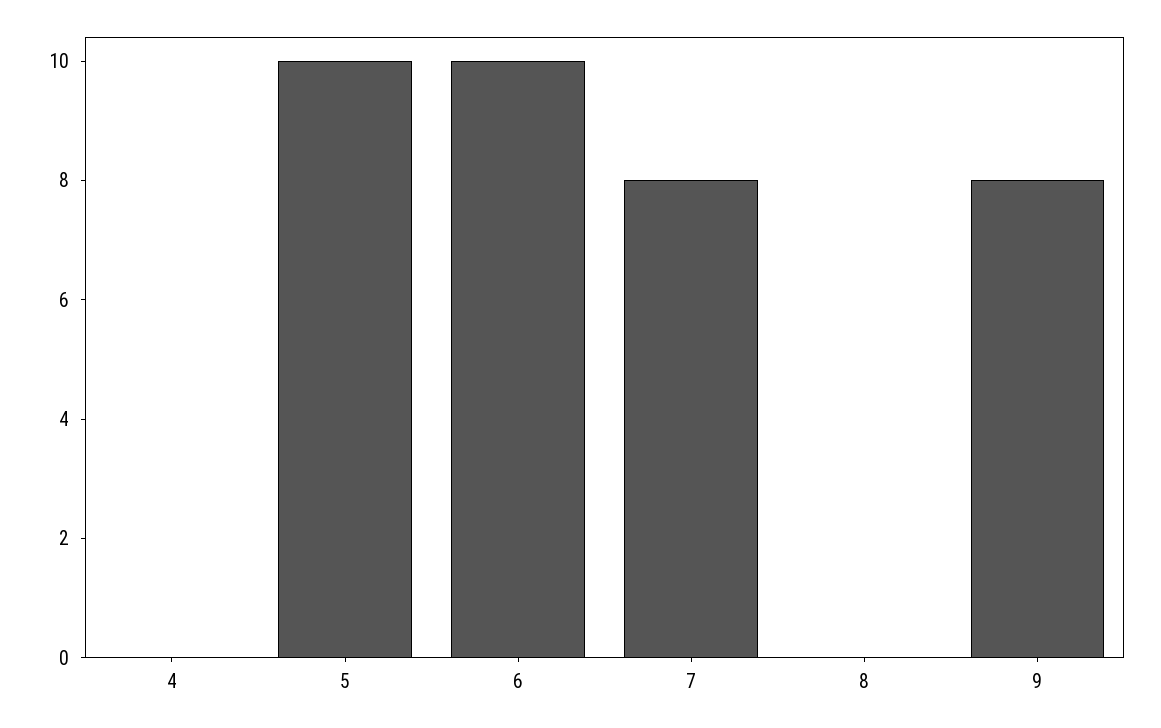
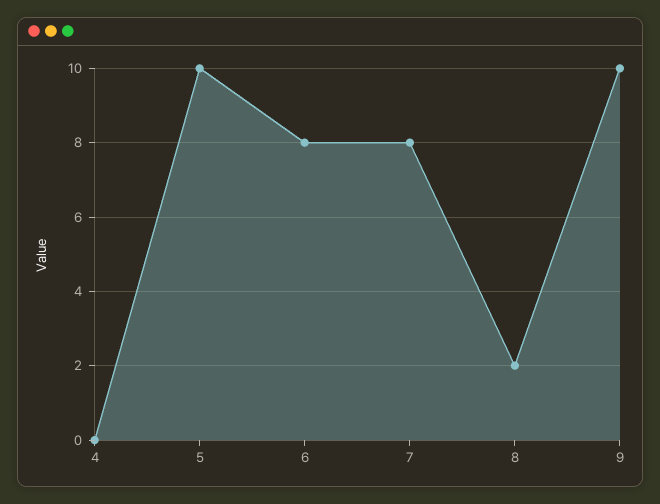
  {
    "4": 0,
    "5": 10,
-   "6": 10,
+   "6": 8,
    "7": 8,
-   "8": 0,
+   "8": 2,
-   "9": 8
+   "9": 10
  }

